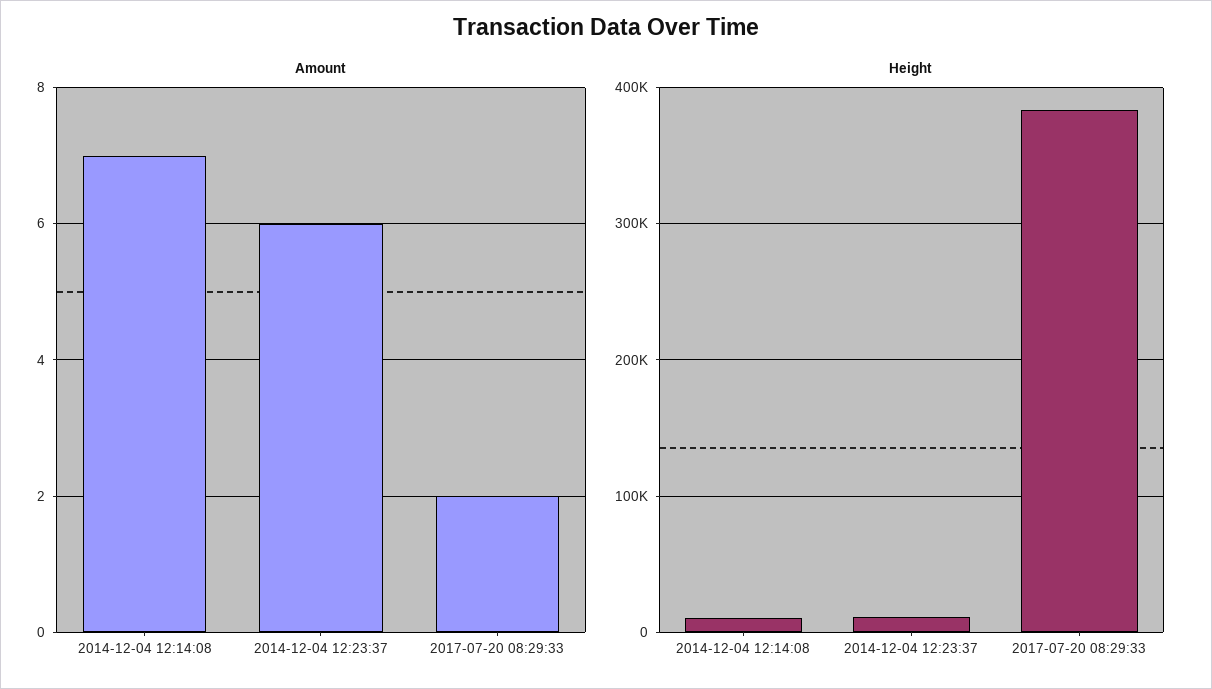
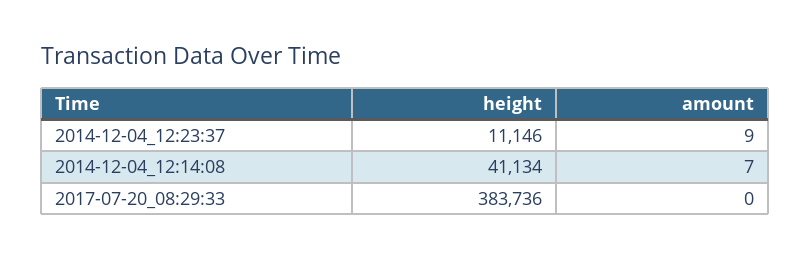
  {
    "Amount": {
      "2014-12-04 12:14:08": 7,
-     "2014-12-04 12:23:37": 6,
+     "2014-12-04 12:23:37": 9,
-     "2017-07-20 08:29:33": 2
+     "2017-07-20 08:29:33": 0
    },
    "Height": {
-     "2014-12-04 12:14:08": 10000,
+     "2014-12-04 12:14:08": 41134,
      "2014-12-04 12:23:37": 11146,
      "2017-07-20 08:29:33": 383736
    }
  }

